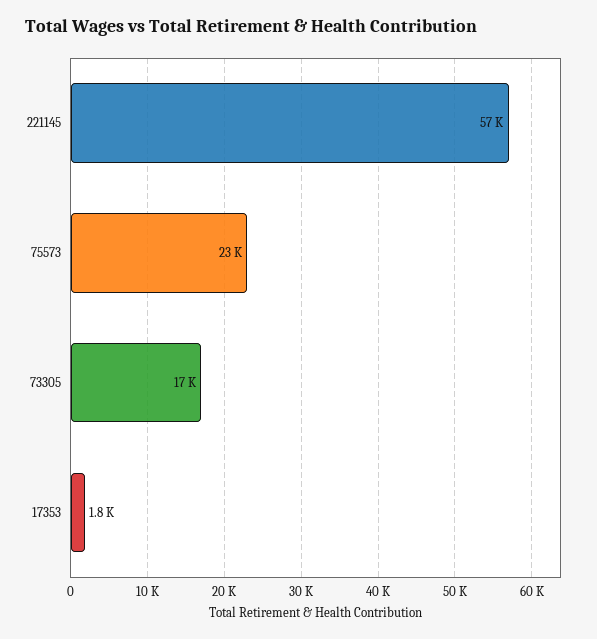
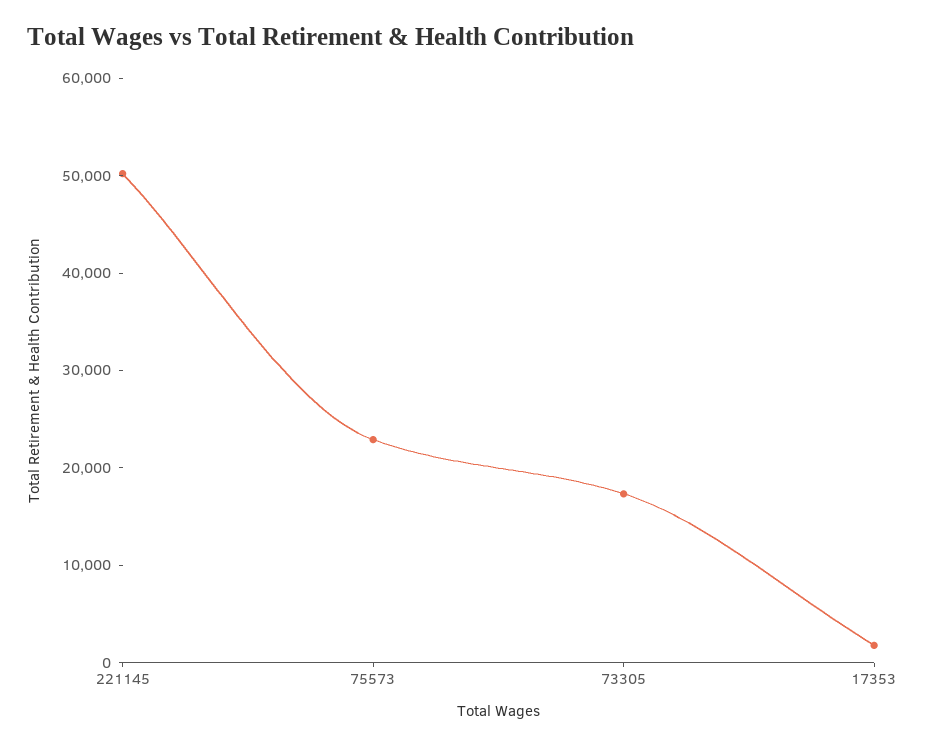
  {
-   "221145": 57000,
+   "221145": 50000,
    "75573": 23000,
    "73305": 17000,
    "17353": 1800
  }

